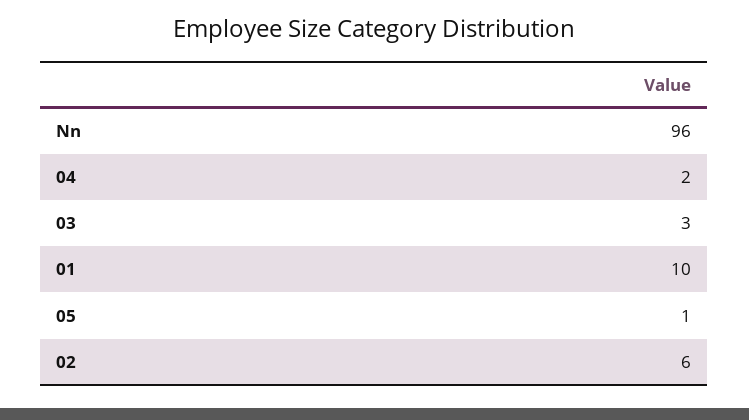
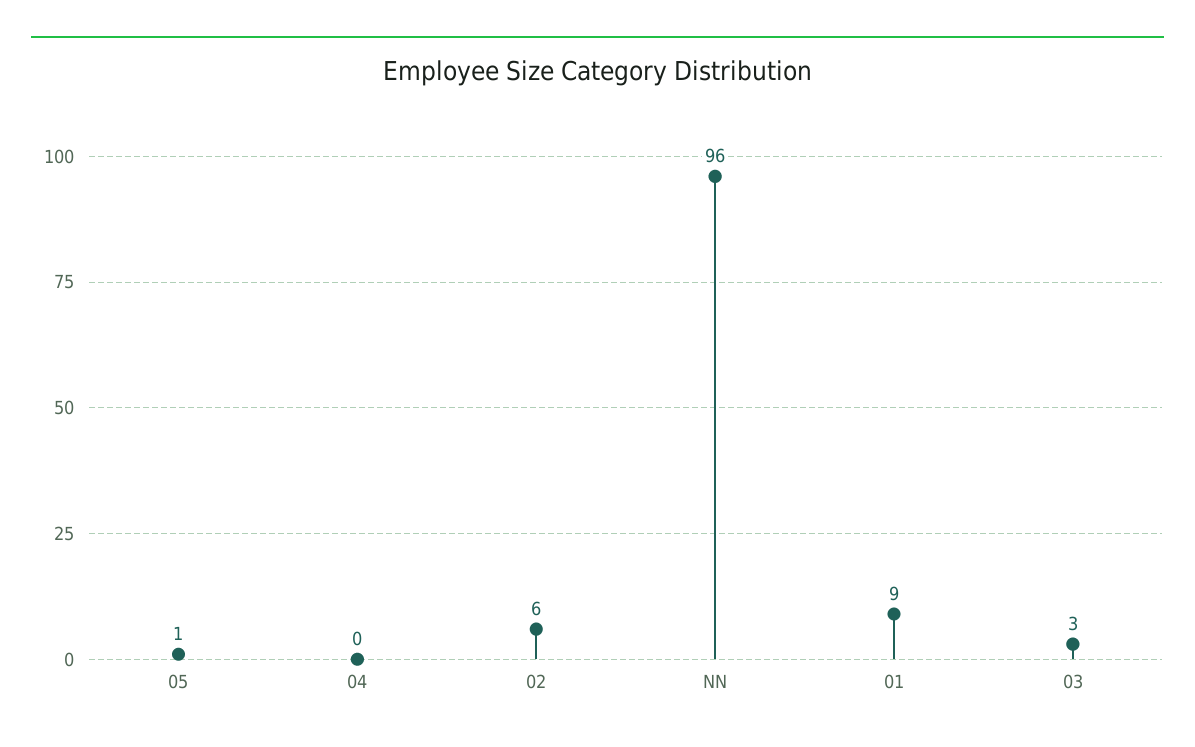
  {
    "Nn": 96,
-   "04": 2,
+   "04": 0,
    "03": 3,
-   "01": 10,
+   "01": 9,
    "05": 1,
    "02": 6
  }

